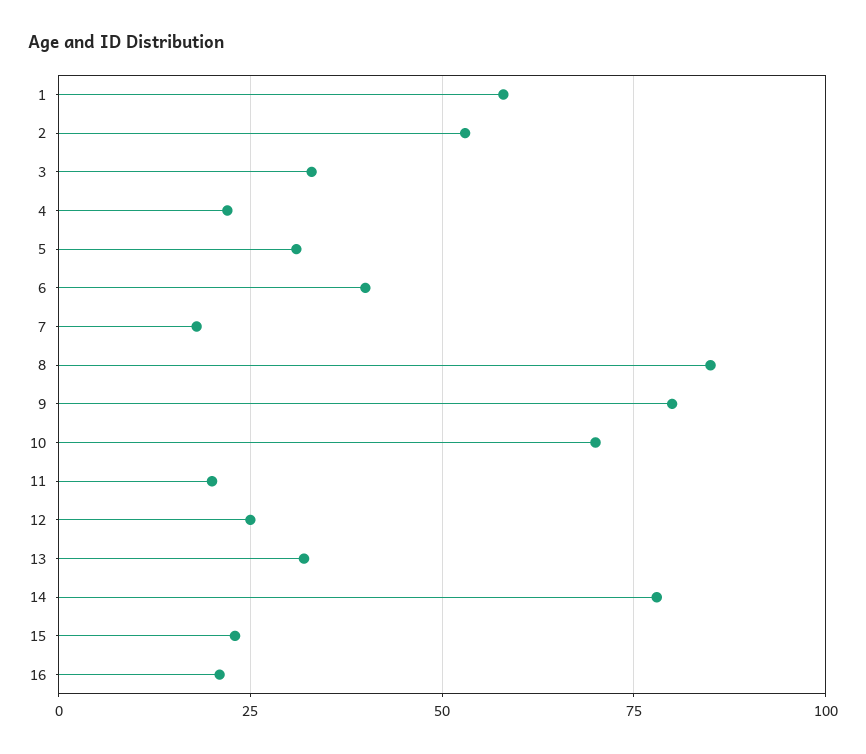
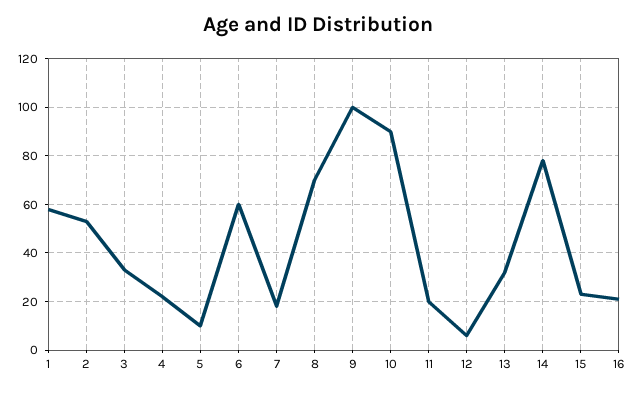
  {
    "1": 60,
    "2": 55,
    "3": 35,
    "4": 20,
-   "5": 30,
+   "5": 10,
-   "6": 40,
+   "6": 60,
    "7": 20,
-   "8": 85,
+   "8": 70,
-   "9": 80,
+   "9": 100,
-   "10": 70,
+   "10": 90,
    "11": 20,
-   "12": 25,
+   "12": 5,
    "13": 30,
    "14": 80,
    "15": 25,
    "16": 20
  }

